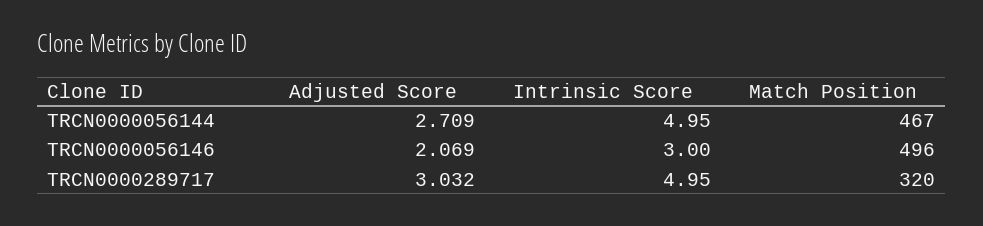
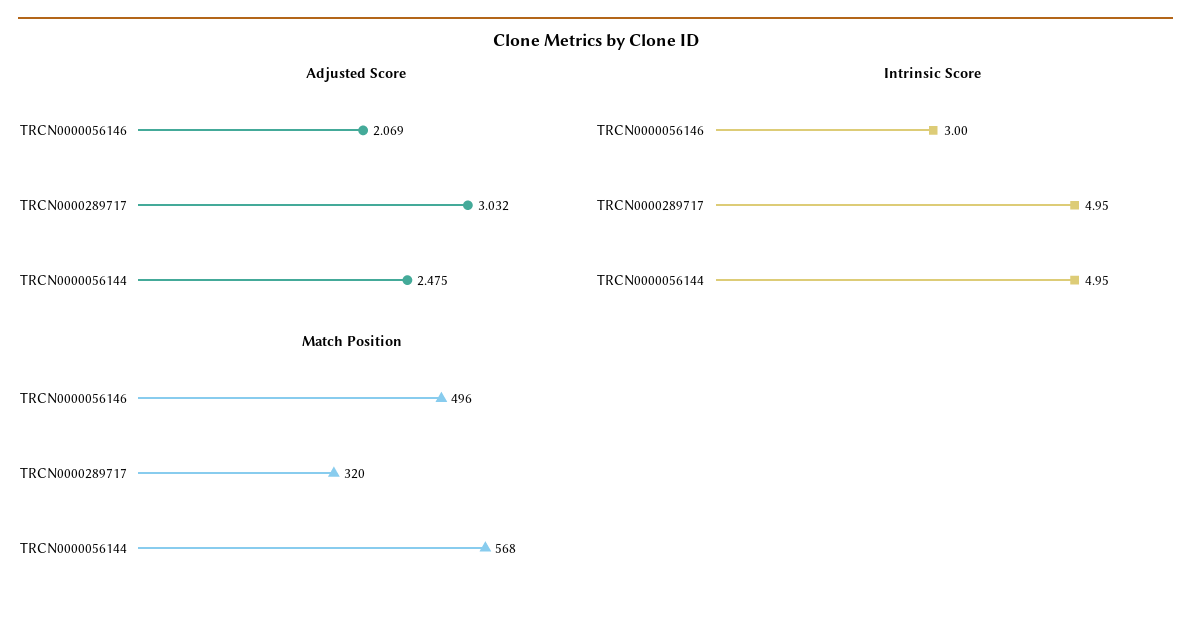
  {
    "Adjusted Score": {
-     "TRCN0000056144": 2.709,
+     "TRCN0000056144": 2.475,
      "TRCN0000056146": 2.069,
      "TRCN0000289717": 3.032
    },
    "Intrinsic Score": {
      "TRCN0000056144": 4.95,
      "TRCN0000056146": 3,
      "TRCN0000289717": 4.95
    },
    "Match Position": {
-     "TRCN0000056144": 467,
+     "TRCN0000056144": 568,
      "TRCN0000056146": 496,
      "TRCN0000289717": 320
    }
  }

